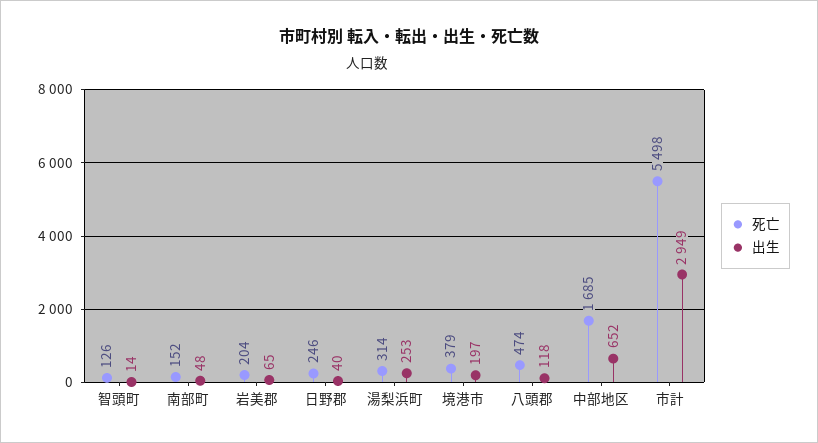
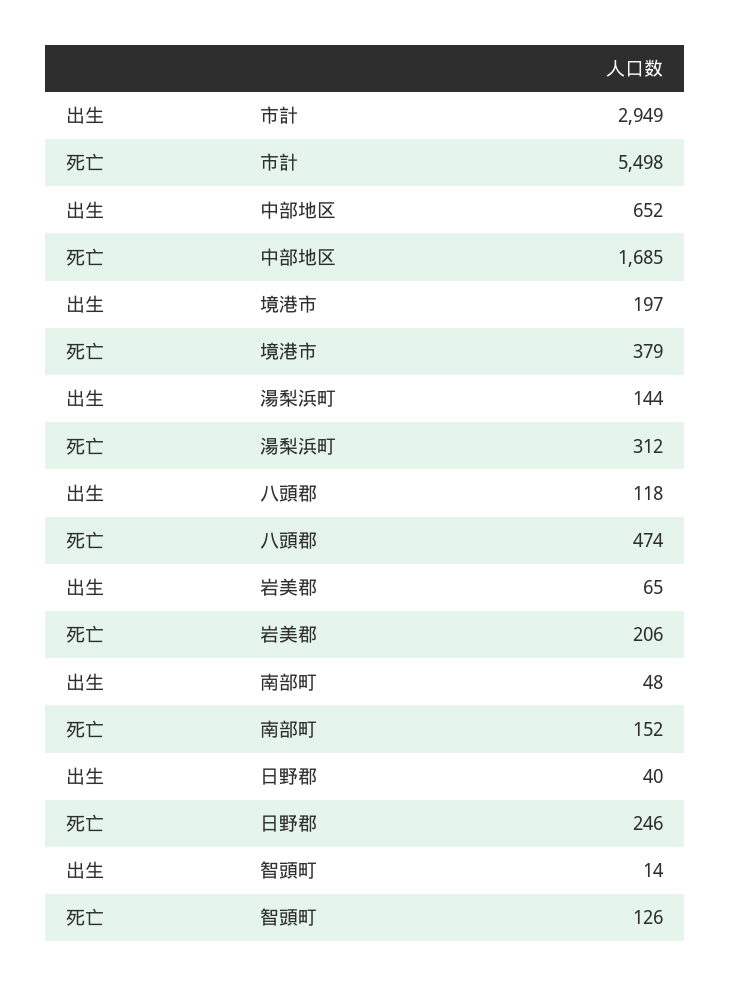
  {
    "死亡": {
      "智頭町": 126,
      "南部町": 152,
-     "岩美郡": 204,
+     "岩美郡": 206,
      "日野郡": 246,
-     "湯梨浜町": 314,
+     "湯梨浜町": 312,
      "境港市": 379,
      "八頭郡": 474,
      "中部地区": 1685,
      "市計": 5498
    },
    "出生": {
      "智頭町": 14,
      "南部町": 48,
      "岩美郡": 65,
      "日野郡": 40,
-     "湯梨浜町": 253,
+     "湯梨浜町": 144,
      "境港市": 197,
      "八頭郡": 118,
      "中部地区": 652,
      "市計": 2949
    }
  }

